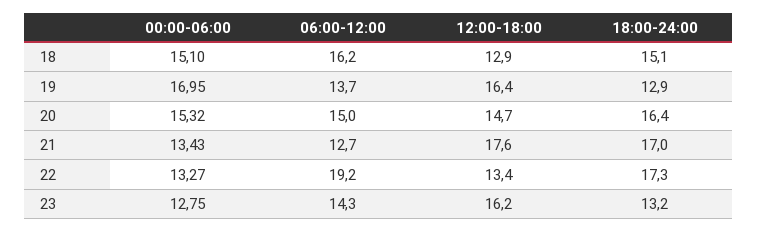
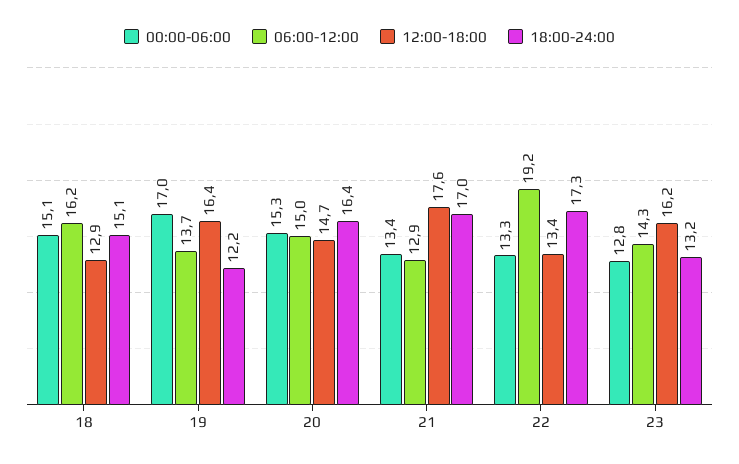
  {
    "00:00-06:00": {
      "18": 15.1,
      "19": 16.95,
      "20": 15.32,
      "21": 13.43,
      "22": 13.27,
      "23": 12.75
    },
    "06:00-12:00": {
      "18": 16.2,
      "19": 13.7,
      "20": 15,
-     "21": 12.7,
+     "21": 12.9,
      "22": 19.2,
      "23": 14.3
    },
    "12:00-18:00": {
      "18": 12.9,
      "19": 16.4,
      "20": 14.7,
      "21": 17.6,
      "22": 13.4,
      "23": 16.2
    },
    "18:00-24:00": {
      "18": 15.1,
-     "19": 12.9,
+     "19": 12.2,
      "20": 16.4,
      "21": 17,
      "22": 17.3,
      "23": 13.2
    }
  }

